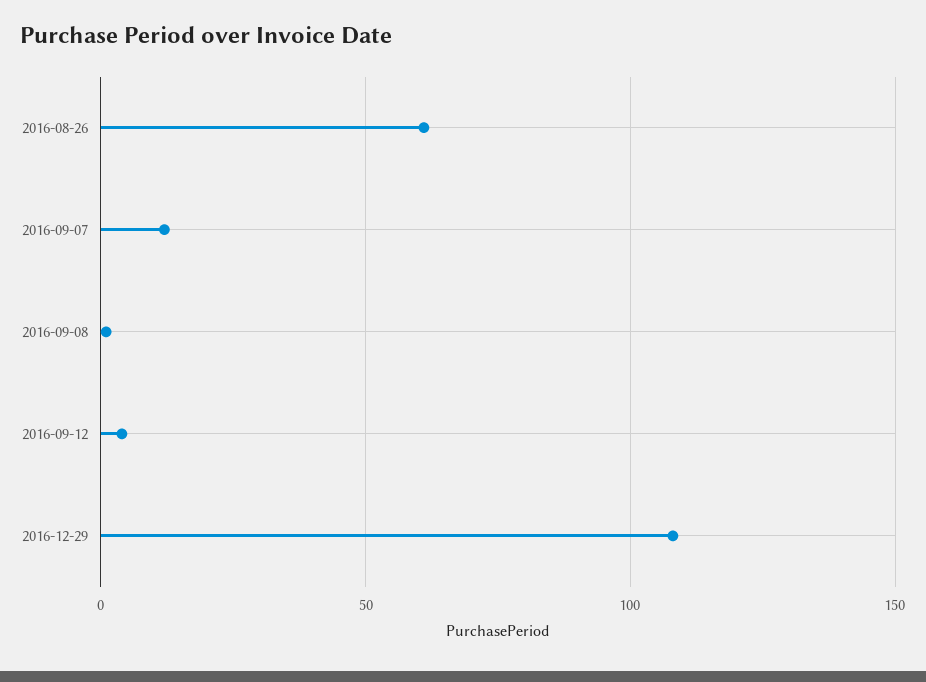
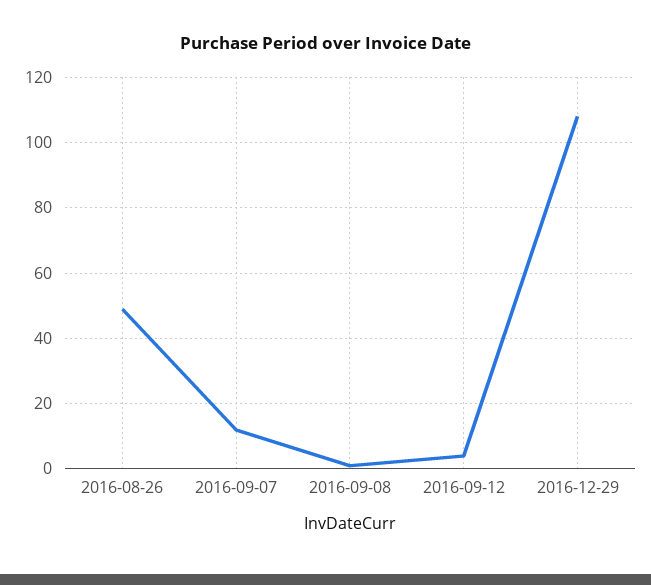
  {
-   "2016-08-26": 60,
+   "2016-08-26": 50,
    "2016-09-07": 10,
    "2016-09-08": 0,
    "2016-09-12": 5,
    "2016-12-29": 110
  }

